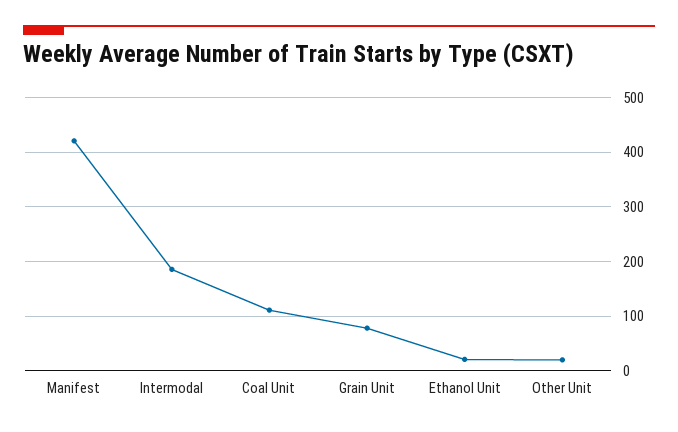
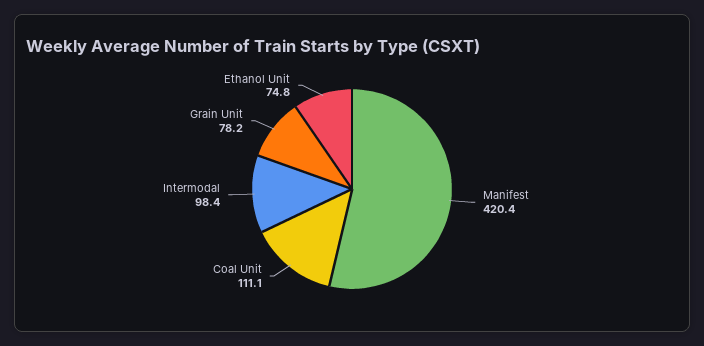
  {
    "Manifest": 420.4,
-   "Intermodal": 180,
+   "Intermodal": 98.4,
    "Coal Unit": 111.1,
    "Grain Unit": 78.2,
-   "Ethanol Unit": 20,
+   "Ethanol Unit": 74.8
-   "Other Unit": 20
  }

